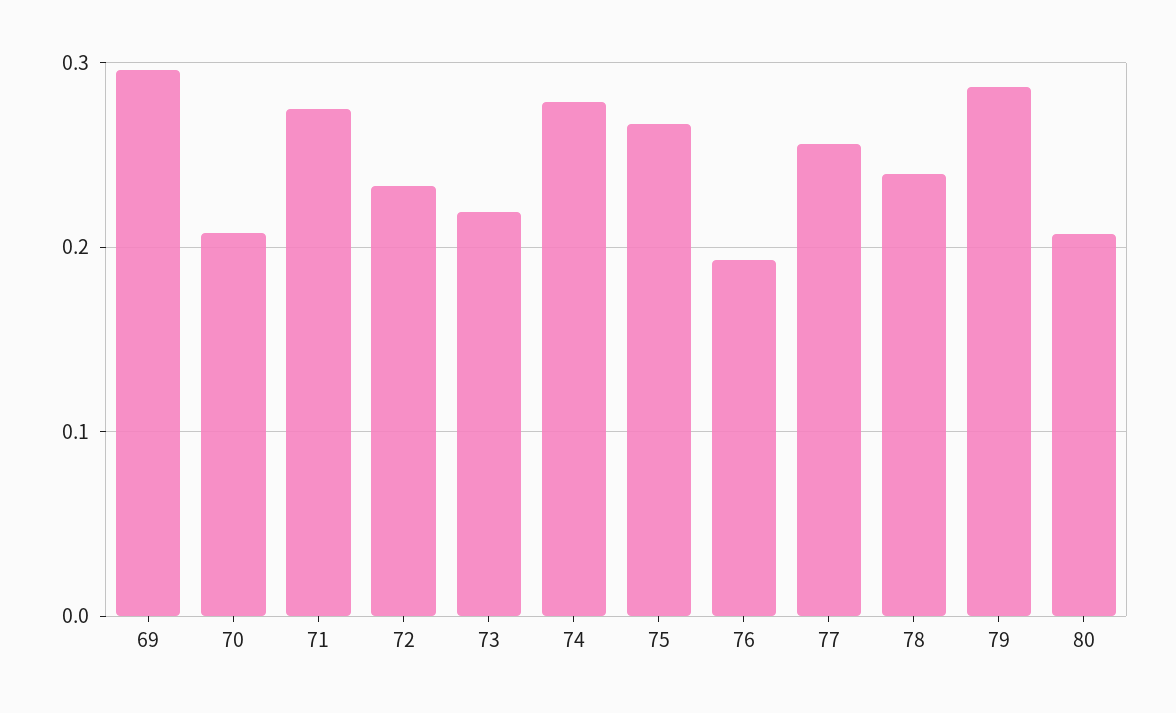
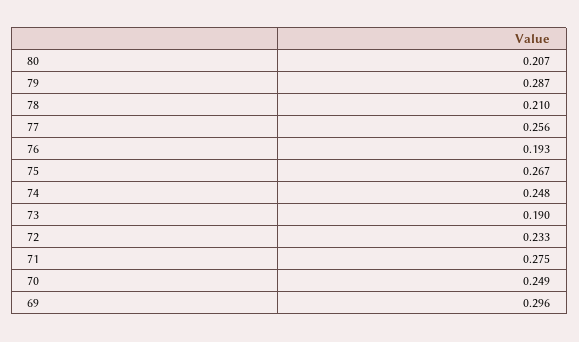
  {
    "69": 0.296,
-   "70": 0.21,
+   "70": 0.249,
    "71": 0.275,
    "72": 0.233,
-   "73": 0.22,
+   "73": 0.19,
-   "74": 0.28,
+   "74": 0.248,
    "75": 0.267,
    "76": 0.193,
    "77": 0.256,
-   "78": 0.24,
+   "78": 0.21,
    "79": 0.287,
    "80": 0.207
  }

